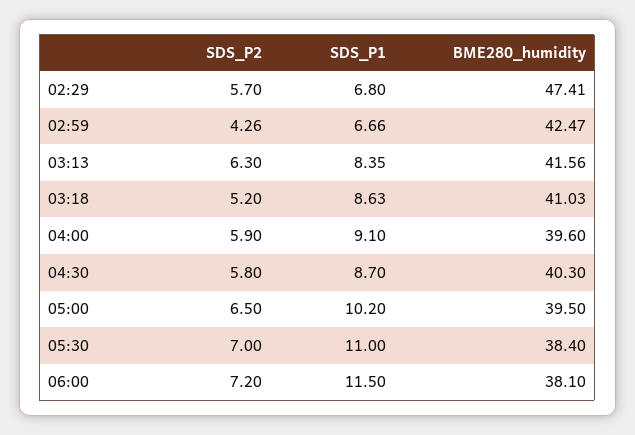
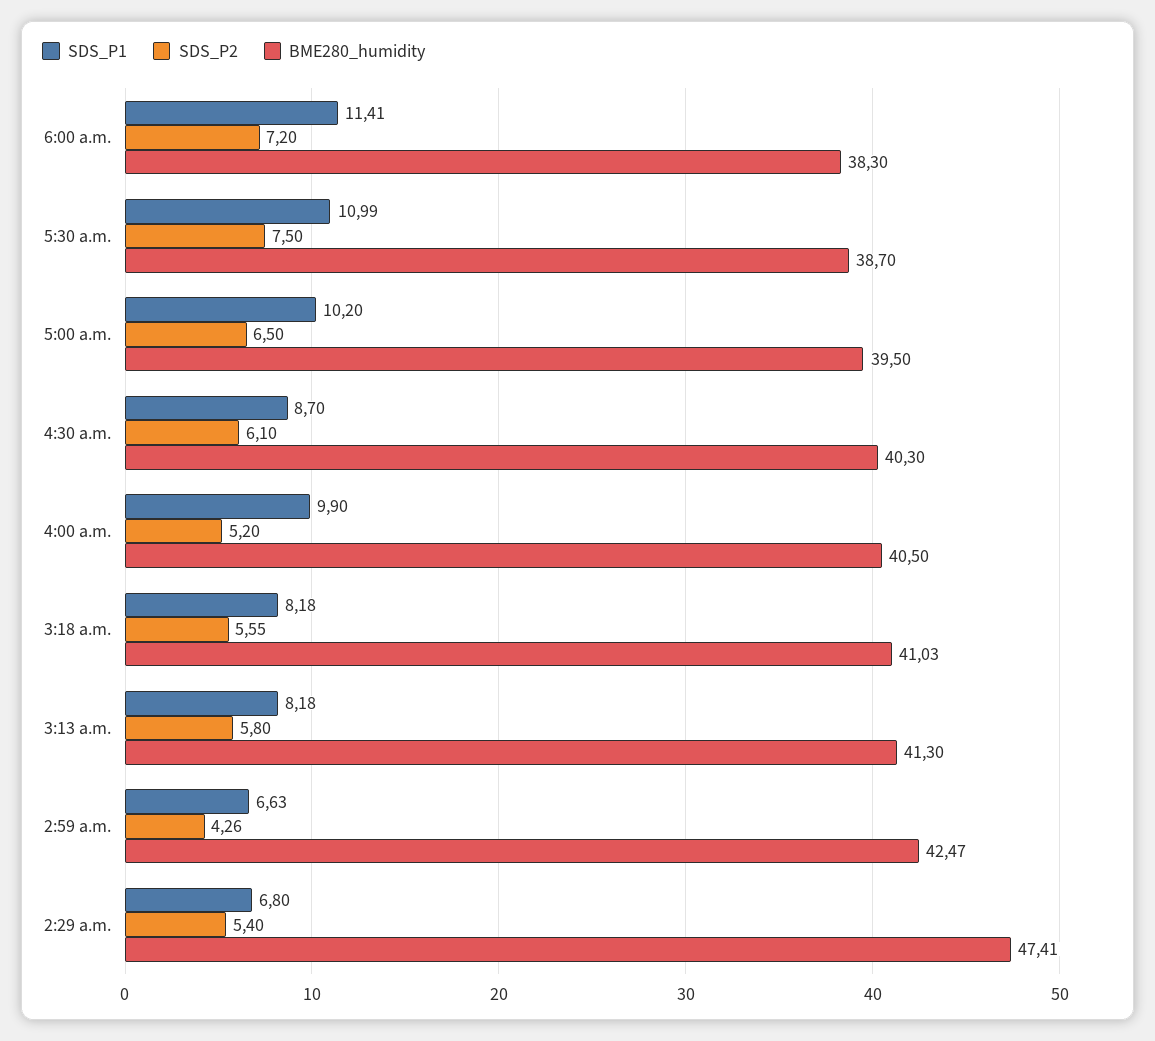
  {
    "SDS_P2": {
-     "02:29": 5.7,
+     "02:29": 5.4,
      "02:59": 4.26,
-     "03:13": 6.3,
+     "03:13": 5.8,
-     "03:18": 5.2,
+     "03:18": 5.55,
-     "04:00": 5.9,
+     "04:00": 5.2,
-     "04:30": 5.8,
+     "04:30": 6.1,
      "05:00": 6.5,
-     "05:30": 7,
+     "05:30": 7.5,
      "06:00": 7.2
    },
    "SDS_P1": {
      "02:29": 6.8,
-     "02:59": 6.66,
+     "02:59": 6.63,
-     "03:13": 8.35,
+     "03:13": 8.18,
-     "03:18": 8.63,
+     "03:18": 8.18,
-     "04:00": 9.1,
+     "04:00": 9.9,
      "04:30": 8.7,
      "05:00": 10.2,
-     "05:30": 11,
+     "05:30": 10.99,
-     "06:00": 11.5
+     "06:00": 11.41
    },
    "BME280_humidity": {
      "02:29": 47.41,
      "02:59": 42.47,
-     "03:13": 41.56,
+     "03:13": 41.3,
      "03:18": 41.03,
-     "04:00": 39.6,
+     "04:00": 40.5,
      "04:30": 40.3,
      "05:00": 39.5,
-     "05:30": 38.4,
+     "05:30": 38.7,
-     "06:00": 38.1
+     "06:00": 38.3
    }
  }

